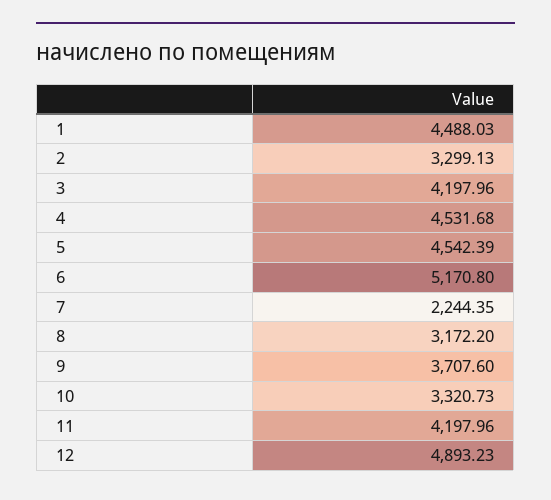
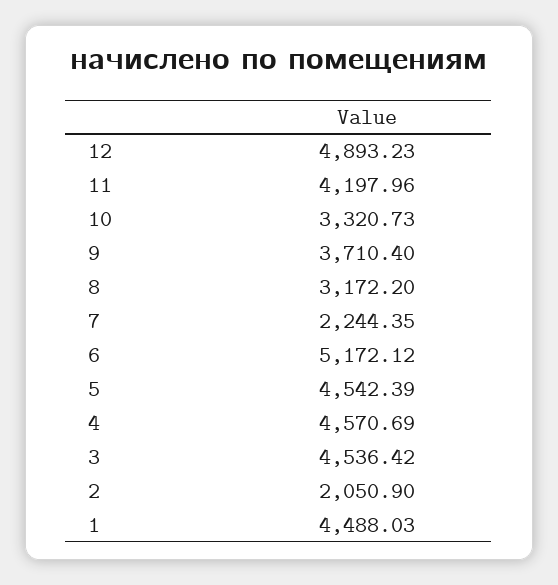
  {
    "1": 4488.03,
-   "2": 3299.13,
+   "2": 2050.9,
-   "3": 4197.96,
+   "3": 4536.42,
-   "4": 4531.68,
+   "4": 4570.69,
    "5": 4542.39,
-   "6": 5170.8,
+   "6": 5172.12,
    "7": 2244.35,
    "8": 3172.2,
-   "9": 3707.6,
+   "9": 3710.4,
    "10": 3320.73,
    "11": 4197.96,
    "12": 4893.23
  }

